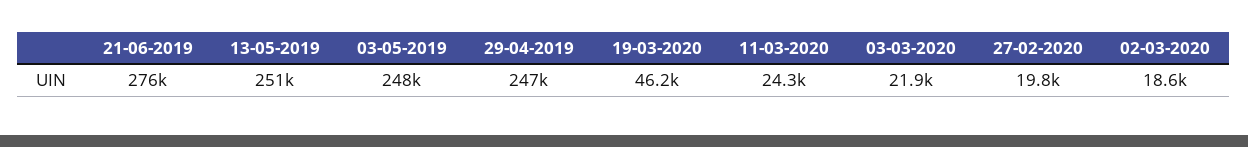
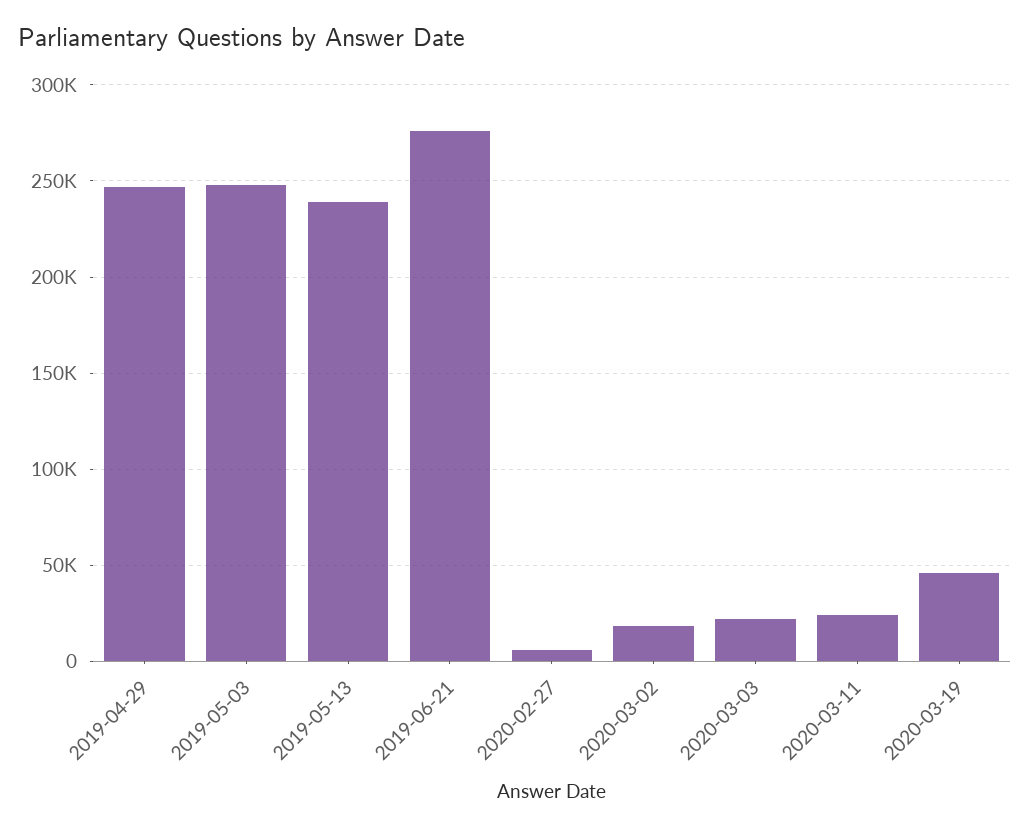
  {
    "21-06-2019": 276000,
-   "13-05-2019": 251000,
+   "13-05-2019": 240000,
    "03-05-2019": 248000,
    "29-04-2019": 247000,
    "19-03-2020": 46200,
    "11-03-2020": 24300,
    "03-03-2020": 21900,
-   "27-02-2020": 19800,
+   "27-02-2020": 5000,
    "02-03-2020": 18600
  }

